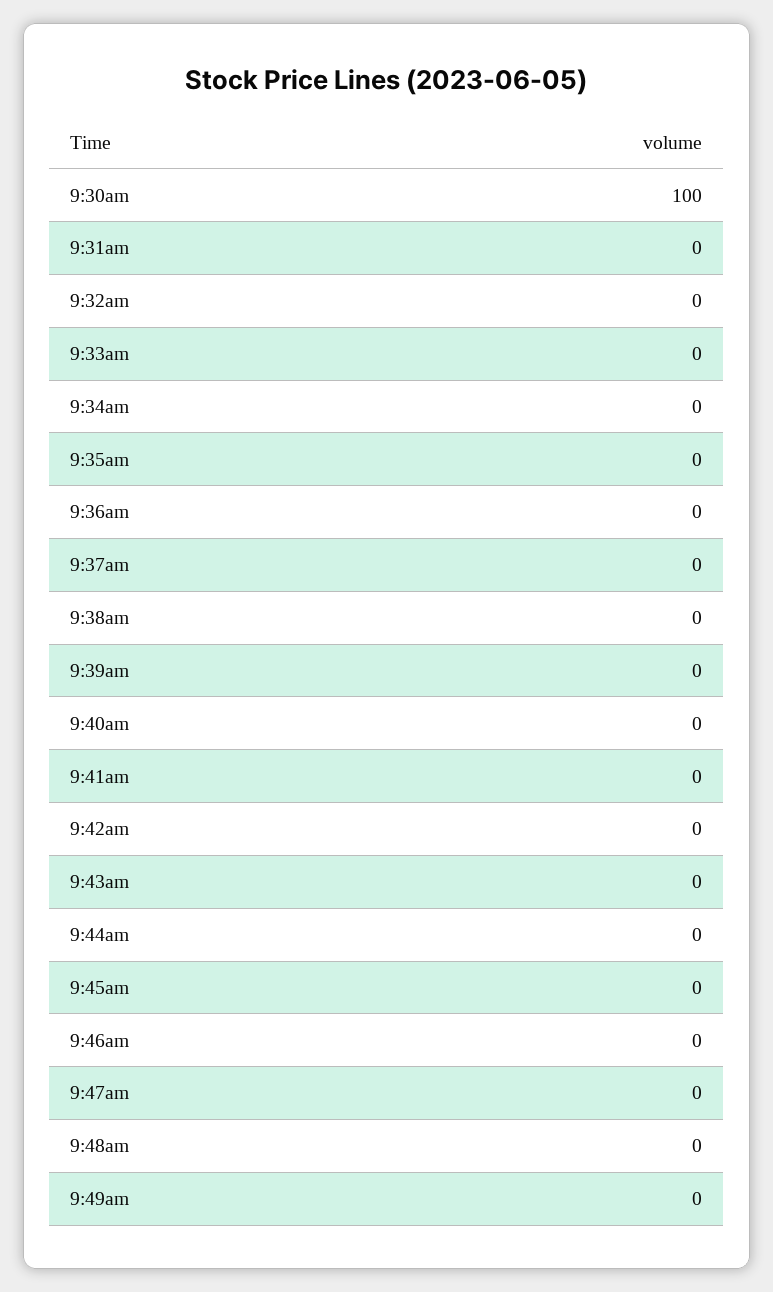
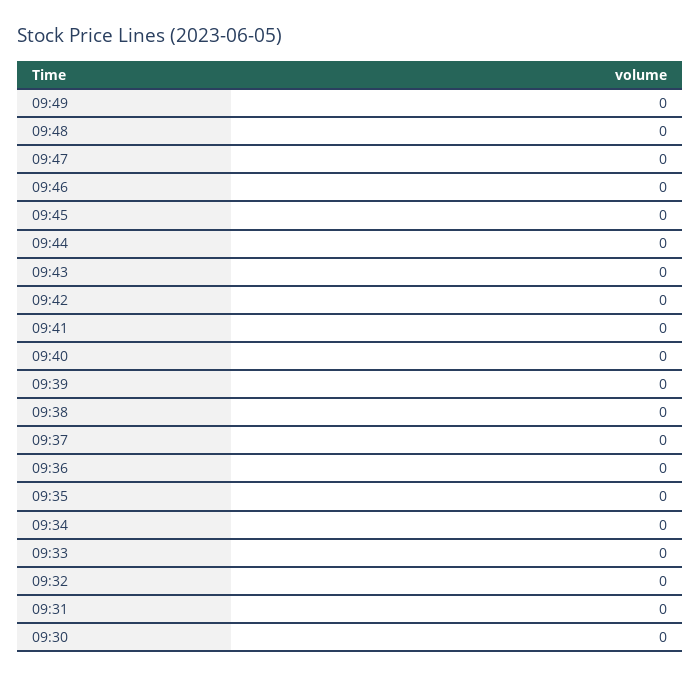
  {
-   "9:30am": 100,
+   "9:30am": 0,
    "9:31am": 0,
    "9:32am": 0,
    "9:33am": 0,
    "9:34am": 0,
    "9:35am": 0,
    "9:36am": 0,
    "9:37am": 0,
    "9:38am": 0,
    "9:39am": 0,
    "9:40am": 0,
    "9:41am": 0,
    "9:42am": 0,
    "9:43am": 0,
    "9:44am": 0,
    "9:45am": 0,
    "9:46am": 0,
    "9:47am": 0,
    "9:48am": 0,
    "9:49am": 0
  }

